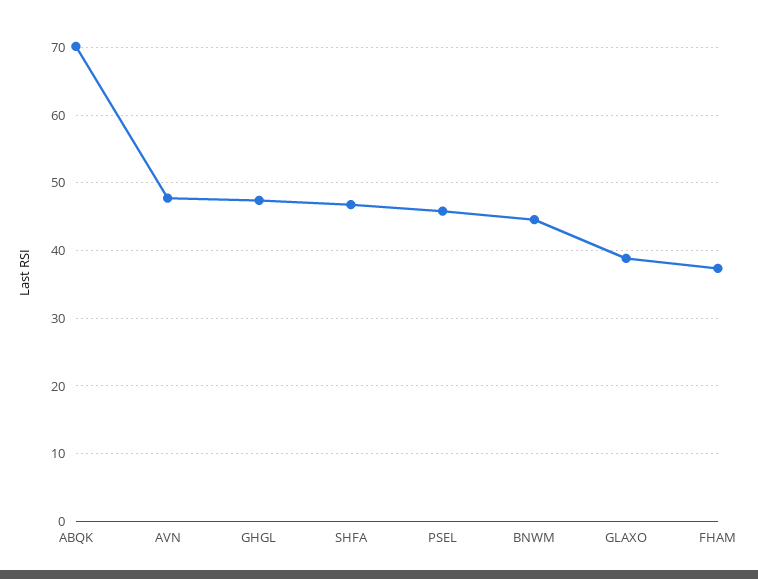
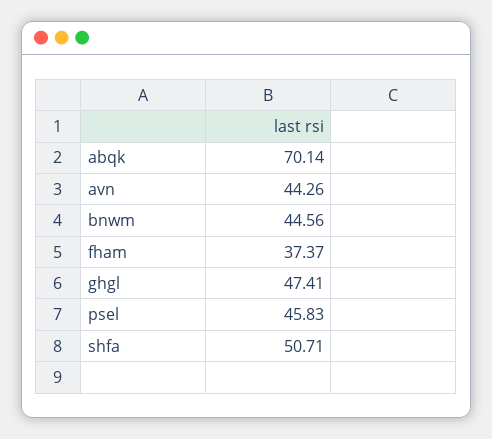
  {
    "ABQK": 70.14,
-   "AVN": 48,
+   "AVN": 44.26,
    "GHGL": 47.41,
-   "SHFA": 47,
+   "SHFA": 50.71,
    "PSEL": 45.83,
    "BNWM": 44.56,
-   "GLAXO": 39,
    "FHAM": 37.37
  }

